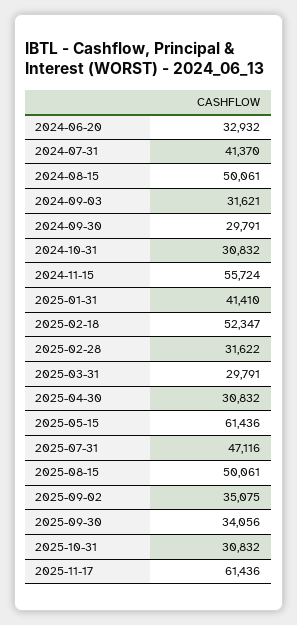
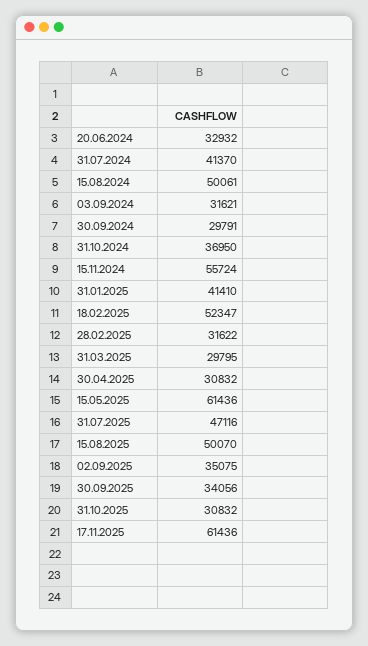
  {
    "2024-06-20": 32932,
    "2024-07-31": 41370,
    "2024-08-15": 50061,
    "2024-09-03": 31621,
    "2024-09-30": 29791,
-   "2024-10-31": 30832,
+   "2024-10-31": 36950,
    "2024-11-15": 55724,
    "2025-01-31": 41410,
    "2025-02-18": 52347,
    "2025-02-28": 31622,
-   "2025-03-31": 29791,
+   "2025-03-31": 29795,
    "2025-04-30": 30832,
    "2025-05-15": 61436,
    "2025-07-31": 47116,
-   "2025-08-15": 50061,
+   "2025-08-15": 50070,
    "2025-09-02": 35075,
    "2025-09-30": 34056,
    "2025-10-31": 30832,
    "2025-11-17": 61436
  }

